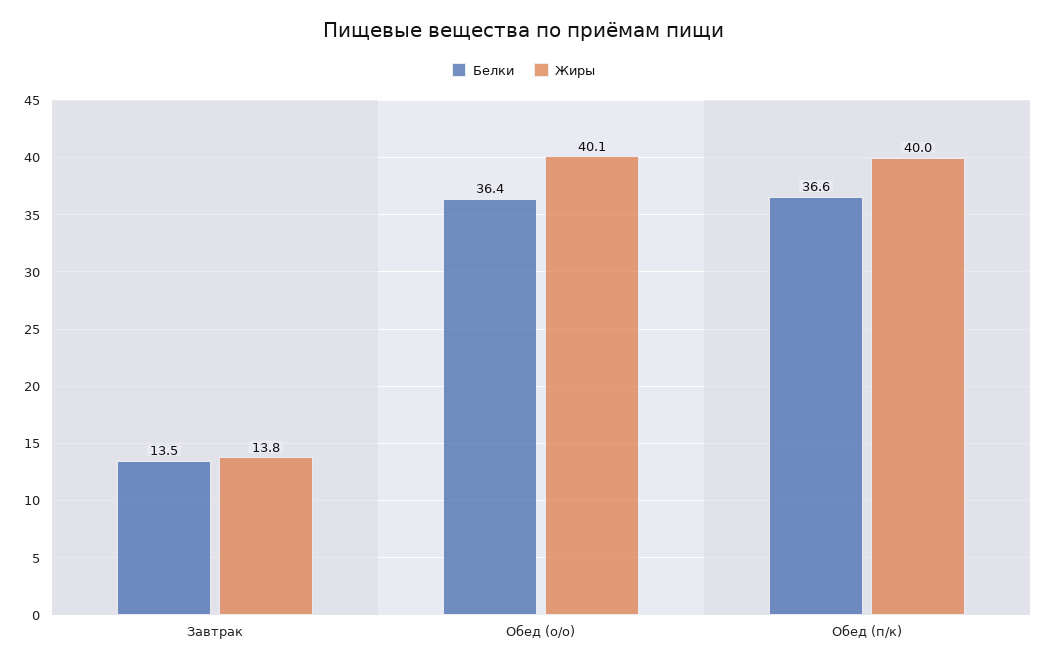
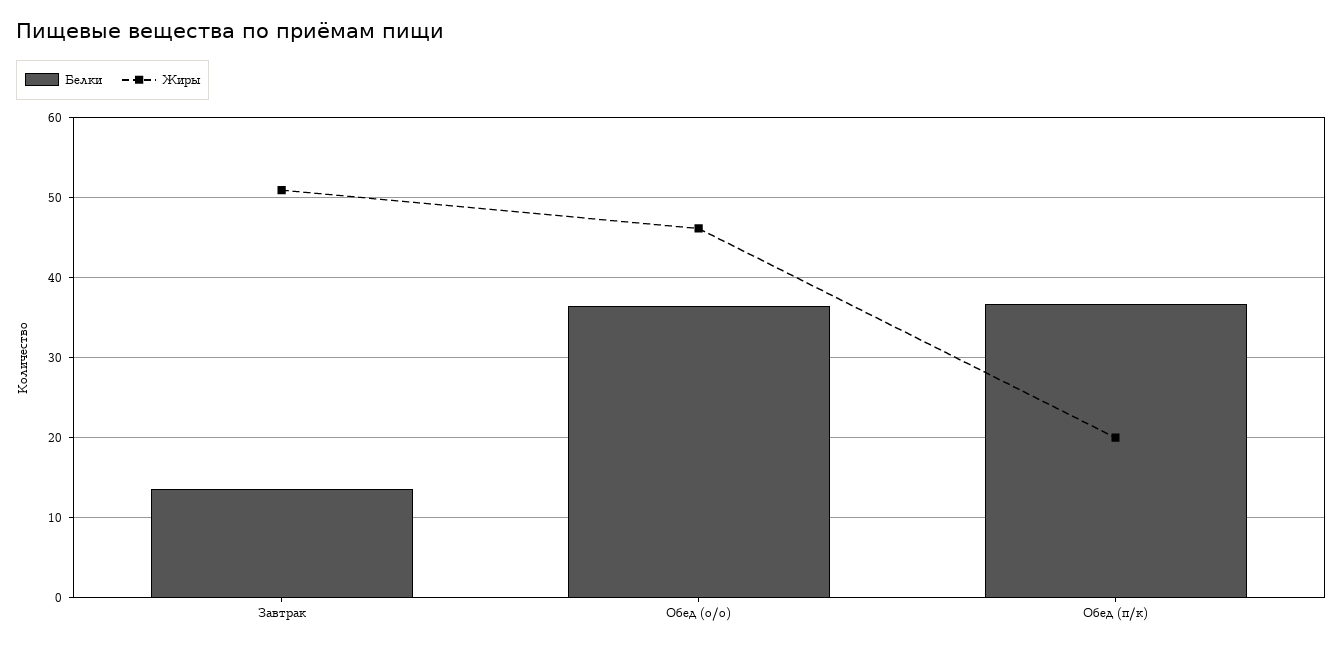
  {
    "Белки": {
      "Завтрак": 13.5,
      "Обед (о/о)": 36.4,
      "Обед (п/к)": 36.6
    },
    "Жиры": {
-     "Завтрак": 13.8,
+     "Завтрак": 51,
-     "Обед (о/о)": 40.1,
+     "Обед (о/о)": 46,
-     "Обед (п/к)": 40
+     "Обед (п/к)": 20
    }
  }

